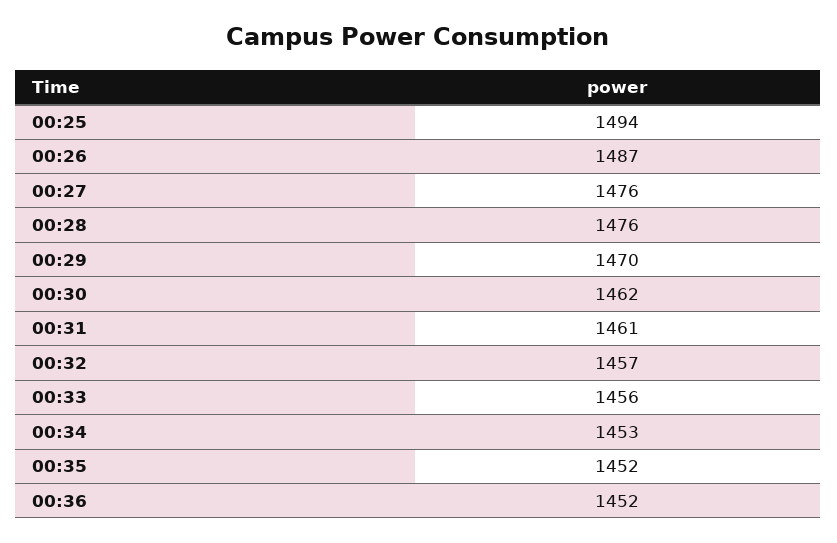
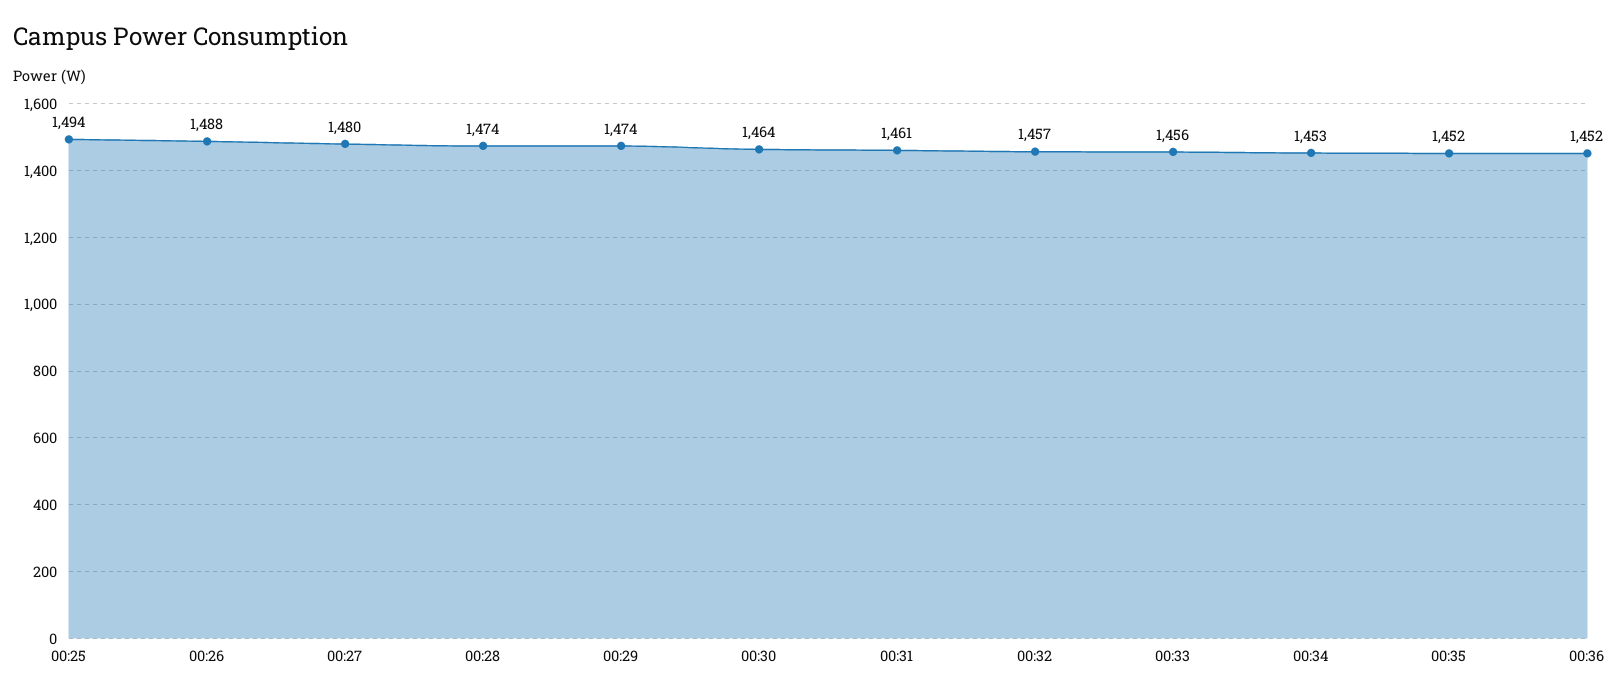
  {
    "00:25": 1494,
-   "00:26": 1487,
+   "00:26": 1488,
-   "00:27": 1476,
+   "00:27": 1480,
-   "00:28": 1476,
+   "00:28": 1474,
-   "00:29": 1470,
+   "00:29": 1474,
-   "00:30": 1462,
+   "00:30": 1464,
    "00:31": 1461,
    "00:32": 1457,
    "00:33": 1456,
    "00:34": 1453,
    "00:35": 1452,
    "00:36": 1452
  }

